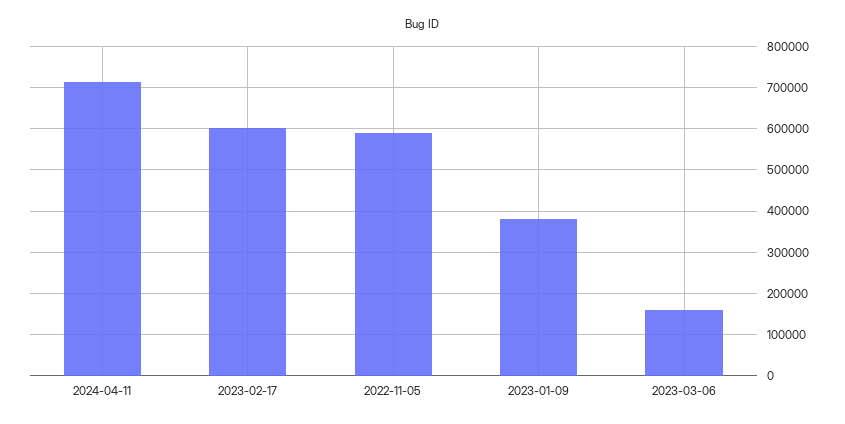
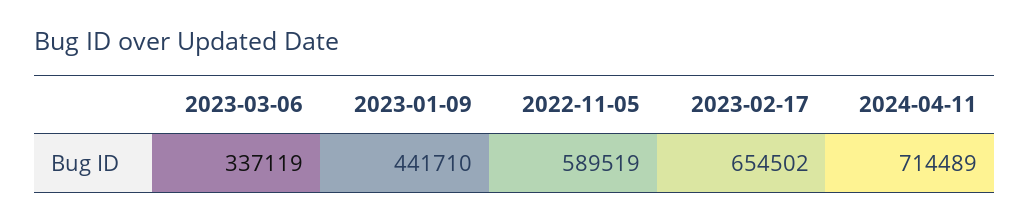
  {
    "2024-04-11": 714489,
-   "2023-02-17": 600000,
+   "2023-02-17": 654502,
    "2022-11-05": 589519,
-   "2023-01-09": 380000,
+   "2023-01-09": 441710,
-   "2023-03-06": 160000
+   "2023-03-06": 337119
  }

